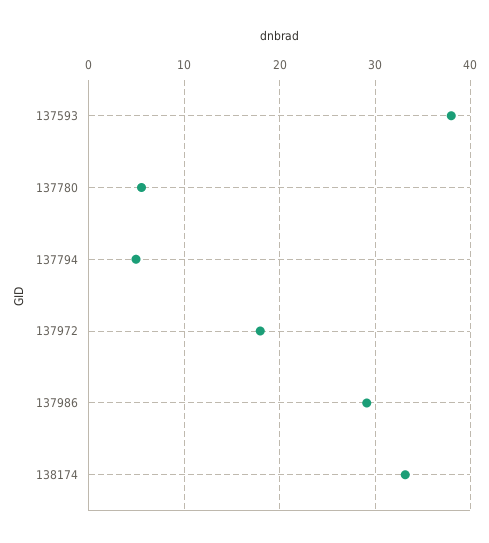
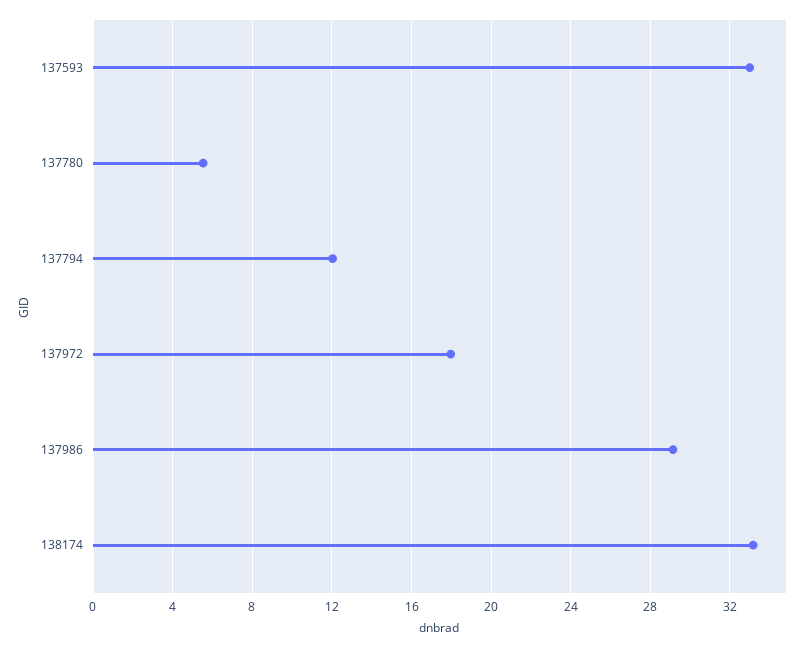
  {
-   "137593": 38,
+   "137593": 33,
    "137780": 5.5,
-   "137794": 5,
+   "137794": 12,
    "137972": 18,
    "137986": 29,
    "138174": 33
  }

